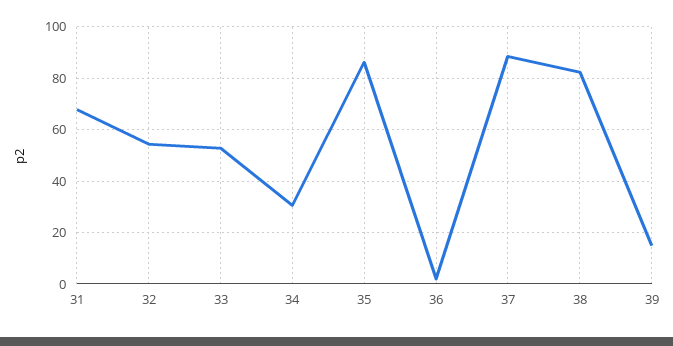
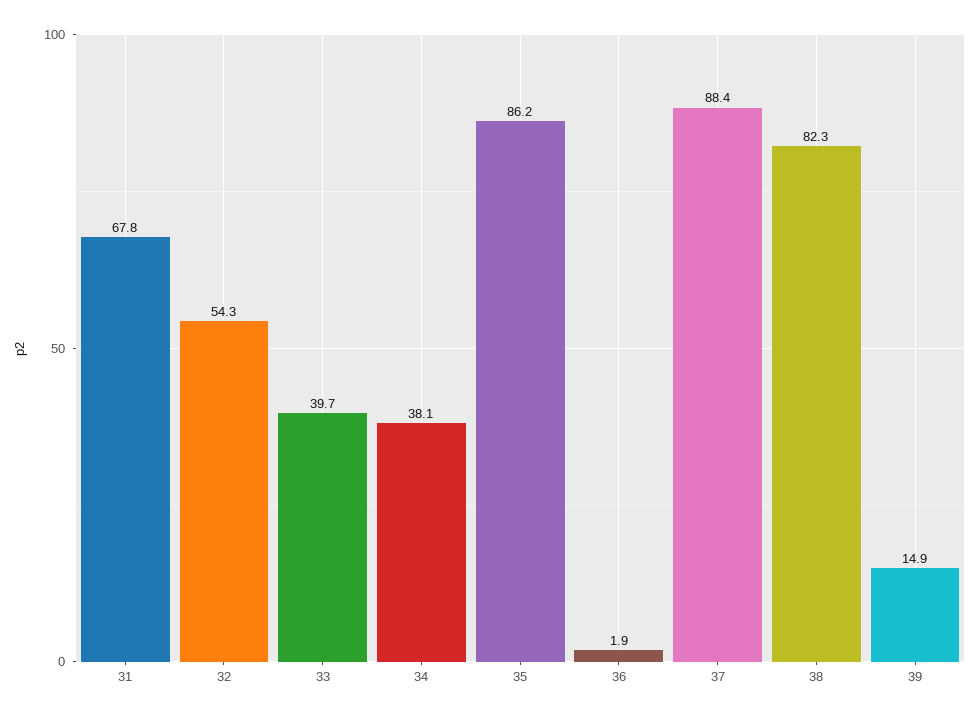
  {
    "31": 67.8,
    "32": 54.3,
-   "33": 52.5,
+   "33": 39.7,
-   "34": 30,
+   "34": 38.1,
    "35": 86.2,
    "36": 1.9,
    "37": 88.4,
    "38": 82.3,
    "39": 14.9
  }

